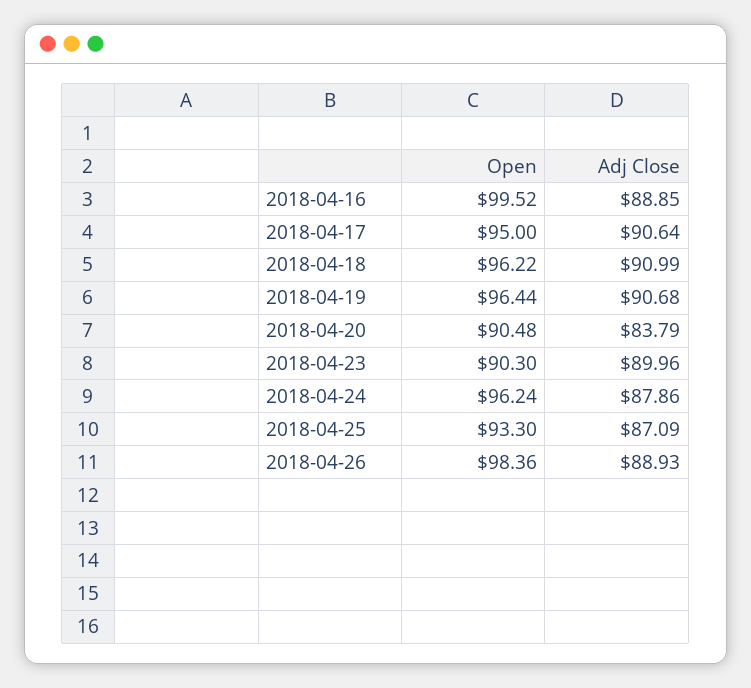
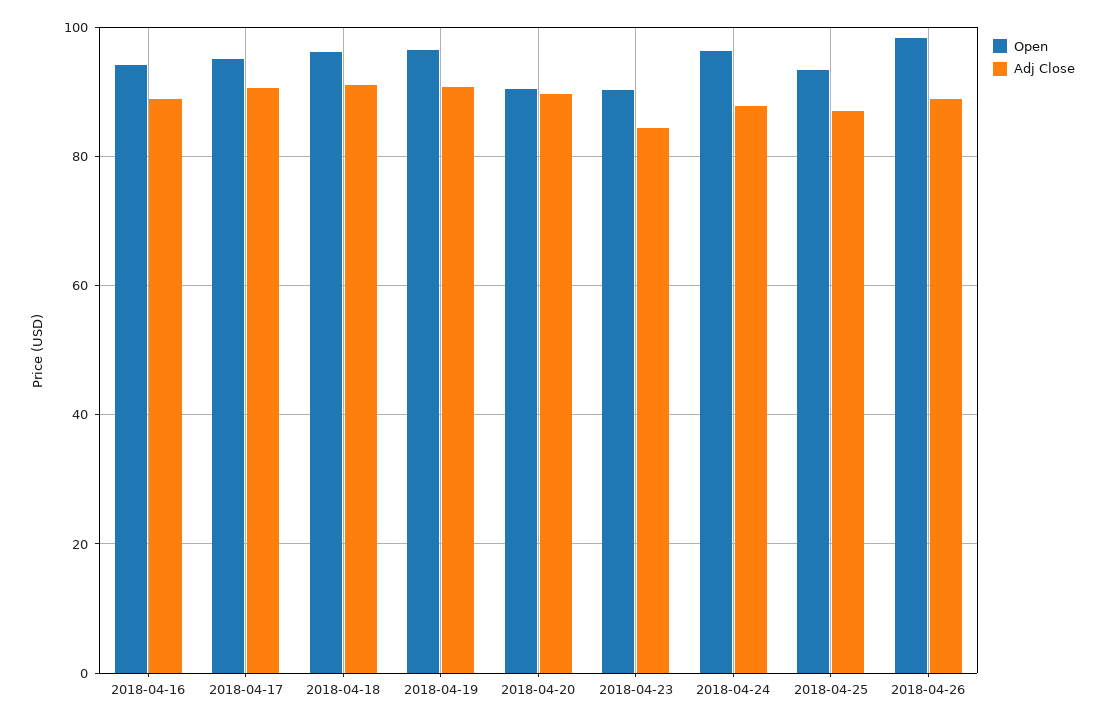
  {
    "Open": {
-     "2018-04-16": 99.52,
+     "2018-04-16": 94,
      "2018-04-17": 95,
      "2018-04-18": 96.22,
      "2018-04-19": 96.44,
      "2018-04-20": 90.48,
      "2018-04-23": 90.3,
      "2018-04-24": 96.24,
      "2018-04-25": 93.3,
      "2018-04-26": 98.36
    },
    "Adj Close": {
      "2018-04-16": 88.85,
      "2018-04-17": 90.64,
      "2018-04-18": 90.99,
      "2018-04-19": 90.68,
-     "2018-04-20": 83.79,
+     "2018-04-20": 90,
-     "2018-04-23": 89.96,
+     "2018-04-23": 84,
      "2018-04-24": 87.86,
      "2018-04-25": 87.09,
      "2018-04-26": 88.93
    }
  }

